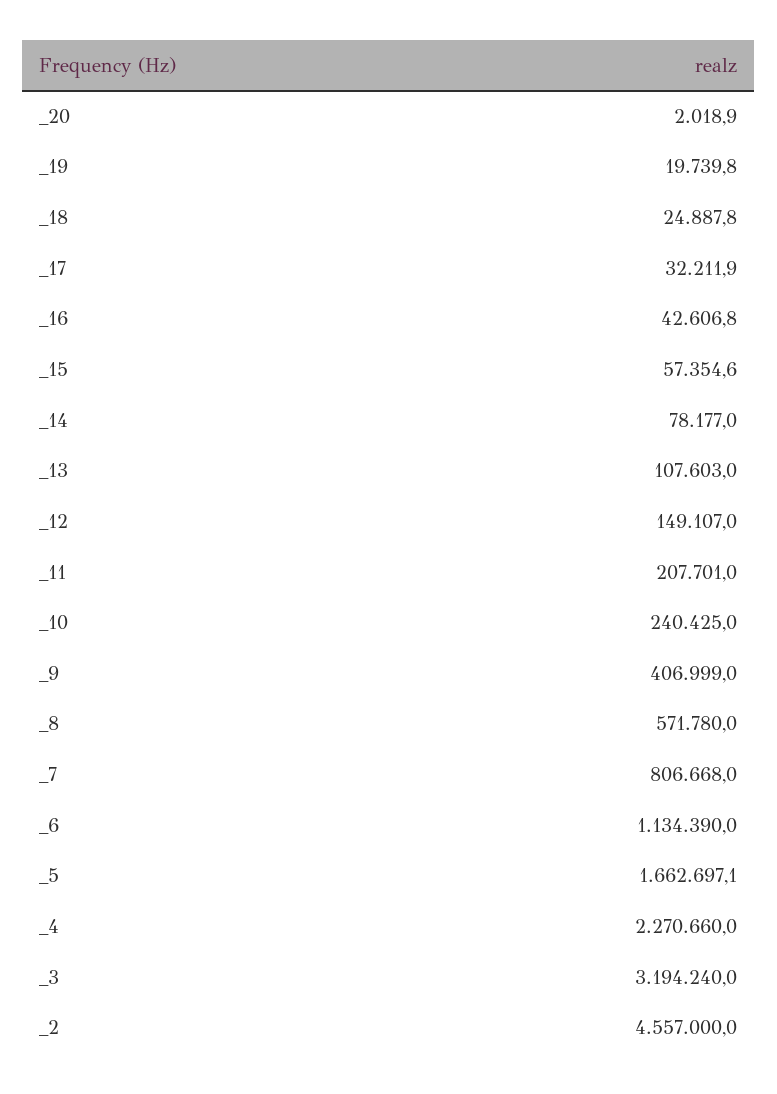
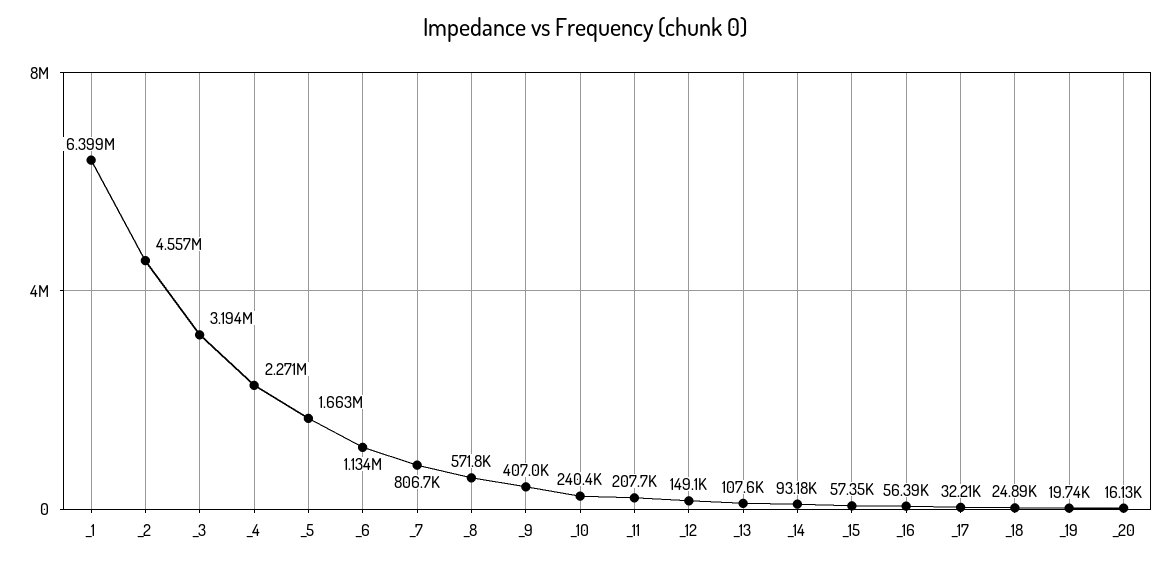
  {
-   "_20": 2018.9,
+   "_20": 16130,
    "_19": 19739.8,
    "_18": 24887.8,
    "_17": 32211.9,
-   "_16": 42606.8,
+   "_16": 56390,
    "_15": 57354.6,
-   "_14": 78177,
+   "_14": 93180,
    "_13": 107603,
    "_12": 149107,
    "_11": 207701,
    "_10": 240425,
    "_9": 406999,
    "_8": 571780,
    "_7": 806668,
    "_6": 1134390,
    "_5": 1662697.1,
    "_4": 2270660,
    "_3": 3194240,
-   "_2": 4557000
+   "_2": 4557000,
+   "_1": 6399000
  }

